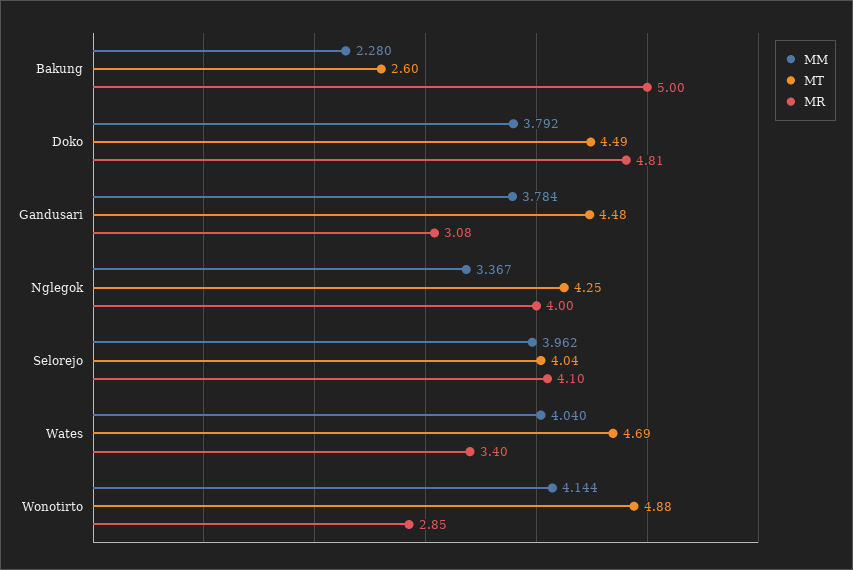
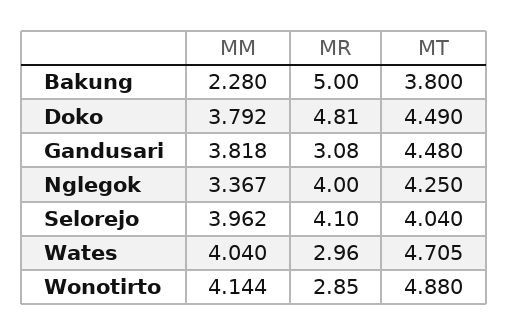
  {
    "MM": {
      "Bakung": 2.28,
      "Doko": 3.792,
-     "Gandusari": 3.784,
+     "Gandusari": 3.818,
      "Nglegok": 3.367,
      "Selorejo": 3.962,
      "Wates": 4.04,
      "Wonotirto": 4.144
    },
    "MT": {
-     "Bakung": 2.6,
+     "Bakung": 3.8,
      "Doko": 4.49,
      "Gandusari": 4.48,
      "Nglegok": 4.25,
      "Selorejo": 4.04,
-     "Wates": 4.69,
+     "Wates": 4.705,
      "Wonotirto": 4.88
    },
    "MR": {
      "Bakung": 5,
      "Doko": 4.81,
      "Gandusari": 3.08,
      "Nglegok": 4,
      "Selorejo": 4.1,
-     "Wates": 3.4,
+     "Wates": 2.96,
      "Wonotirto": 2.85
    }
  }

